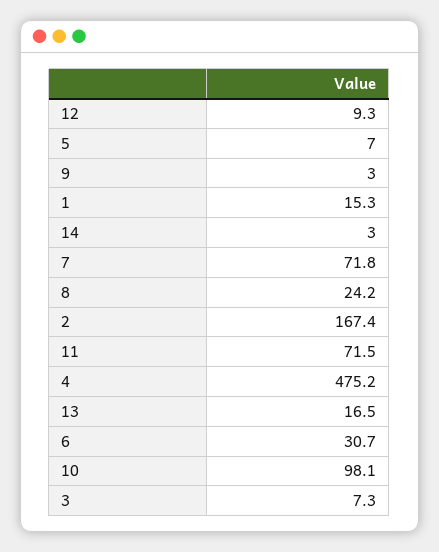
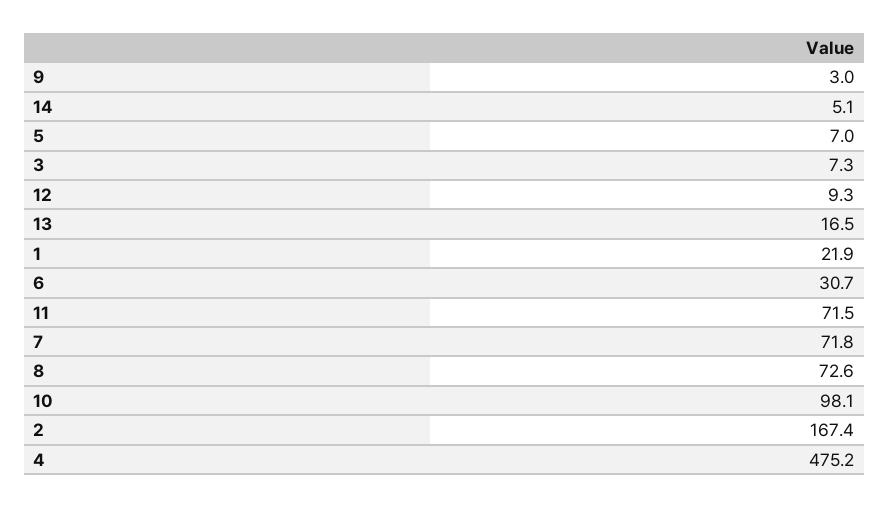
  {
    "12": 9.3,
    "5": 7,
    "9": 3,
-   "1": 15.3,
+   "1": 21.9,
-   "14": 3,
+   "14": 5.1,
    "7": 71.8,
-   "8": 24.2,
+   "8": 72.6,
    "2": 167.4,
    "11": 71.5,
    "4": 475.2,
    "13": 16.5,
    "6": 30.7,
    "10": 98.1,
    "3": 7.3
  }

